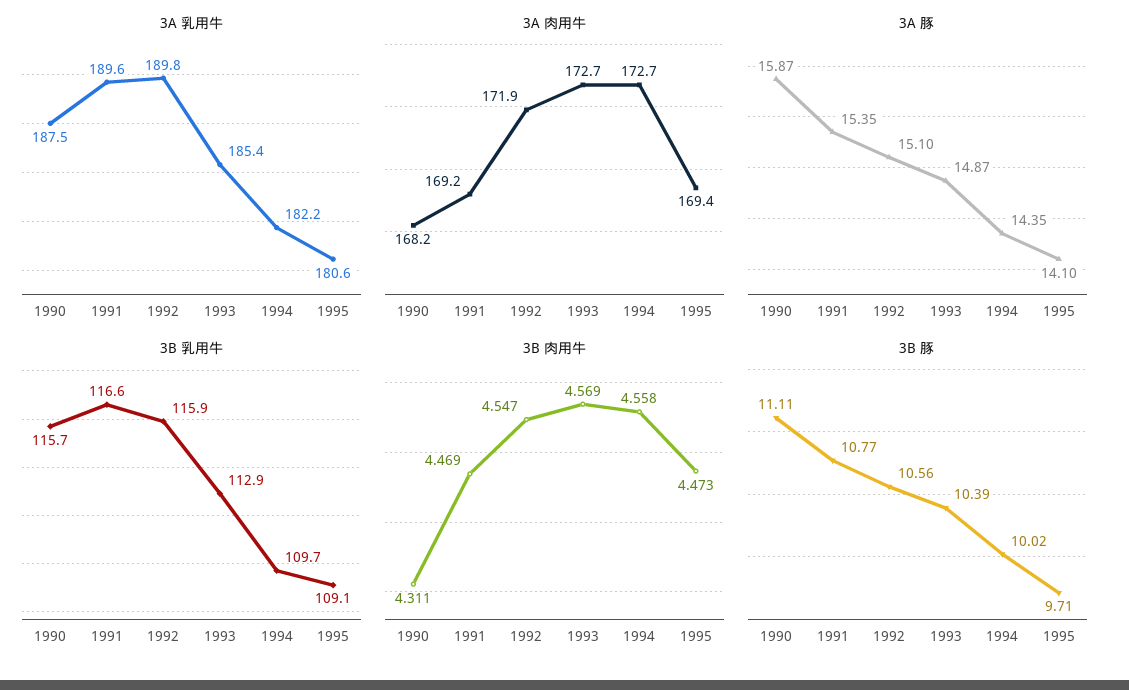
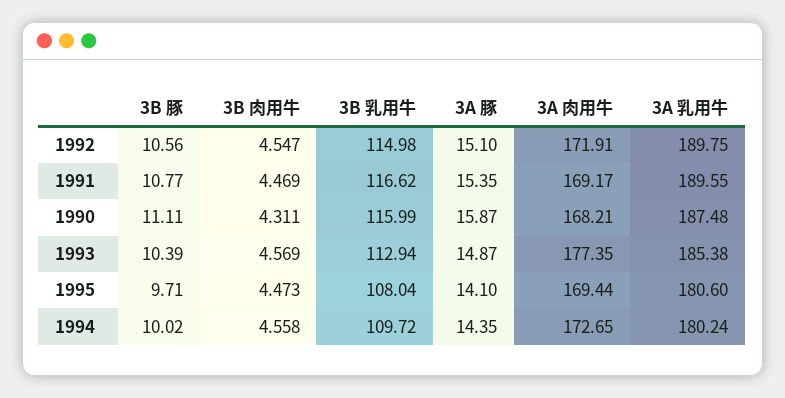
  {
    "3A 乳用牛": {
      "1990": 187.48,
      "1991": 189.55,
      "1992": 189.75,
      "1993": 185.38,
-     "1994": 182.2,
+     "1994": 180.24,
      "1995": 180.6
    },
    "3A 肉用牛": {
      "1990": 168.21,
      "1991": 169.17,
      "1992": 171.91,
-     "1993": 172.7,
+     "1993": 177.35,
      "1994": 172.65,
      "1995": 169.44
    },
    "3A 豚": {
      "1990": 15.87,
      "1991": 15.35,
      "1992": 15.1,
      "1993": 14.87,
      "1994": 14.35,
      "1995": 14.1
    },
    "3B 乳用牛": {
-     "1990": 115.7,
+     "1990": 115.99,
      "1991": 116.62,
-     "1992": 115.9,
+     "1992": 114.98,
      "1993": 112.94,
      "1994": 109.72,
-     "1995": 109.1
+     "1995": 108.04
    },
    "3B 肉用牛": {
      "1990": 4.311,
      "1991": 4.469,
      "1992": 4.547,
      "1993": 4.569,
      "1994": 4.558,
      "1995": 4.473
    },
    "3B 豚": {
      "1990": 11.11,
      "1991": 10.77,
      "1992": 10.56,
      "1993": 10.39,
      "1994": 10.02,
      "1995": 9.71
    }
  }

